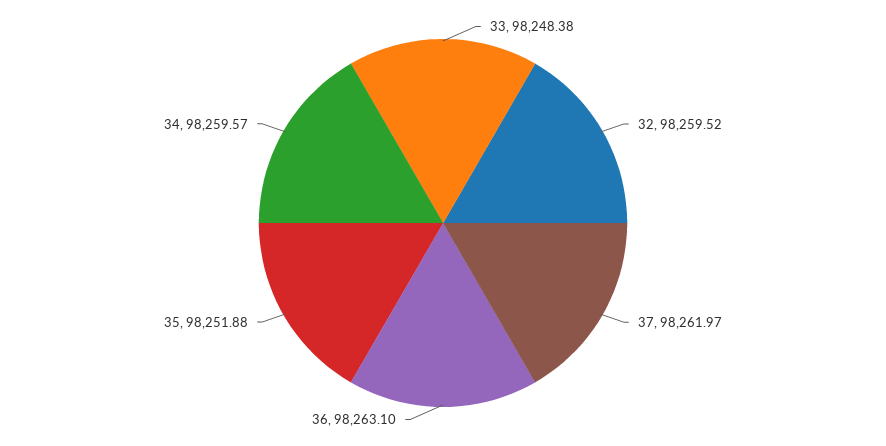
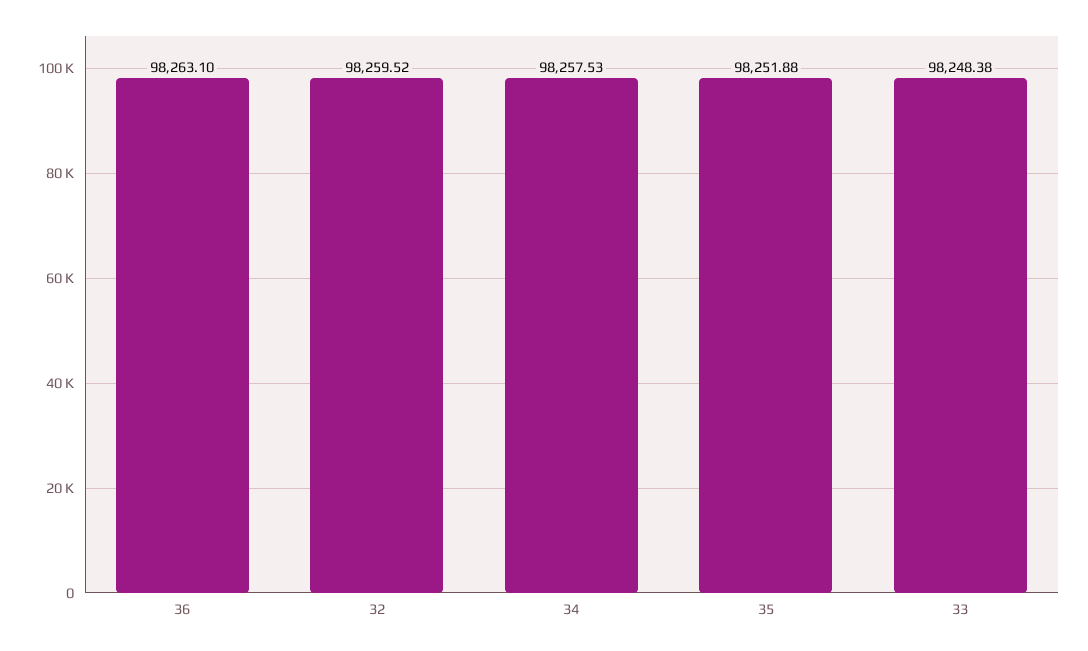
  {
    "33": 98248.38,
    "32": 98259.52,
-   "37": 98261.97,
    "36": 98263.1,
    "35": 98251.88,
-   "34": 98259.57
+   "34": 98257.53
  }

